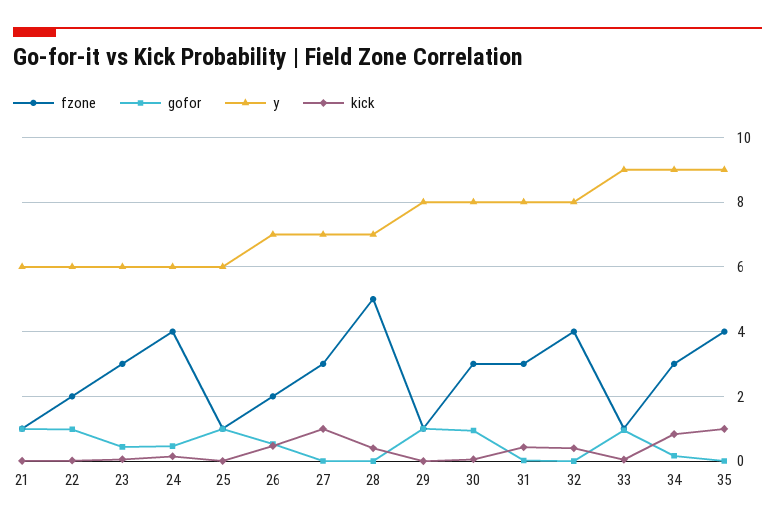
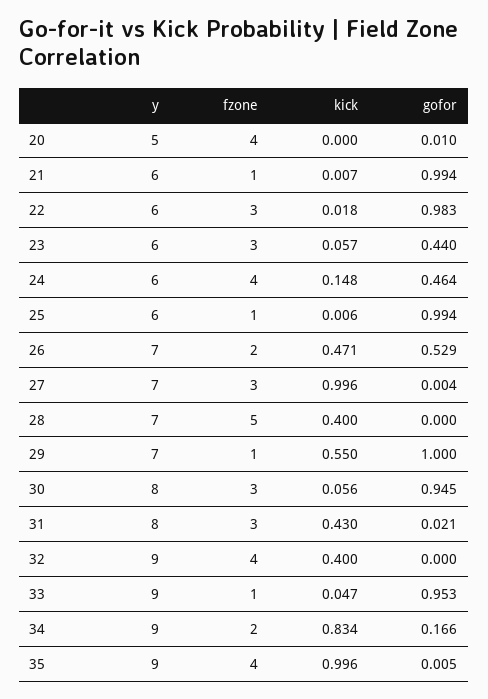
  {
    "fzone": {
      "21": 1,
-     "22": 2,
+     "22": 3,
      "23": 3,
      "24": 4,
      "25": 1,
      "26": 2,
      "27": 3,
      "28": 5,
      "29": 1,
      "30": 3,
      "31": 3,
      "32": 4,
      "33": 1,
-     "34": 3,
+     "34": 2,
-     "35": 4
+     "35": 4,
+     "20": 4
    },
    "gofor": {
      "21": 0.994,
      "22": 0.983,
      "23": 0.44,
      "24": 0.464,
      "25": 0.994,
      "26": 0.529,
      "27": 0.004,
      "28": 0,
      "29": 1,
      "30": 0.945,
      "31": 0.021,
      "32": 0,
      "33": 0.953,
      "34": 0.166,
-     "35": 0.005
+     "35": 0.005,
+     "20": 0.01
    },
    "y": {
      "21": 6,
      "22": 6,
      "23": 6,
      "24": 6,
      "25": 6,
      "26": 7,
      "27": 7,
      "28": 7,
-     "29": 8,
+     "29": 7,
      "30": 8,
      "31": 8,
-     "32": 8,
+     "32": 9,
      "33": 9,
      "34": 9,
-     "35": 9
+     "35": 9,
+     "20": 5
    },
    "kick": {
      "21": 0.007,
      "22": 0.018,
      "23": 0.057,
      "24": 0.148,
      "25": 0.006,
      "26": 0.471,
      "27": 0.996,
      "28": 0.4,
-     "29": 0,
+     "29": 0.55,
      "30": 0.056,
      "31": 0.43,
      "32": 0.4,
      "33": 0.047,
      "34": 0.834,
-     "35": 0.996
+     "35": 0.996,
+     "20": 0
    }
  }

